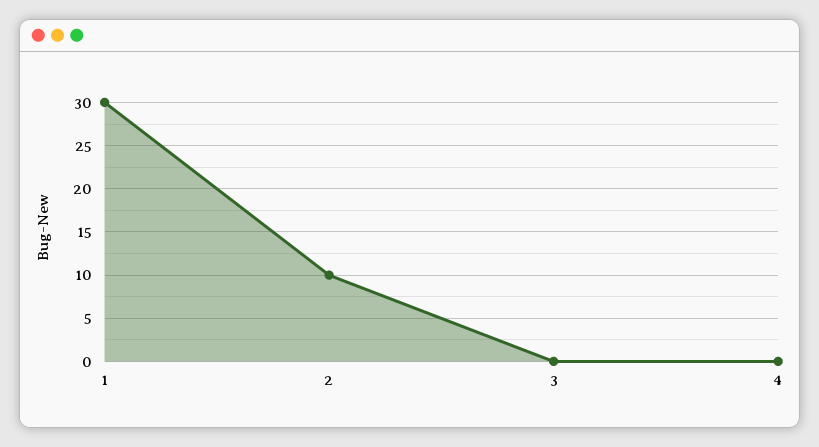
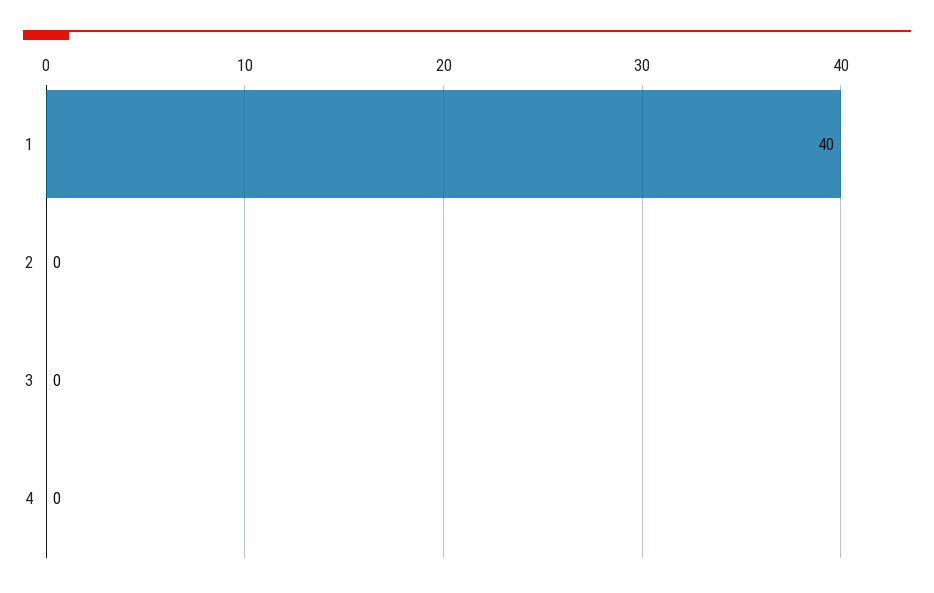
  {
-   "1": 30,
+   "1": 40,
-   "2": 10,
+   "2": 0,
    "3": 0,
    "4": 0
  }

